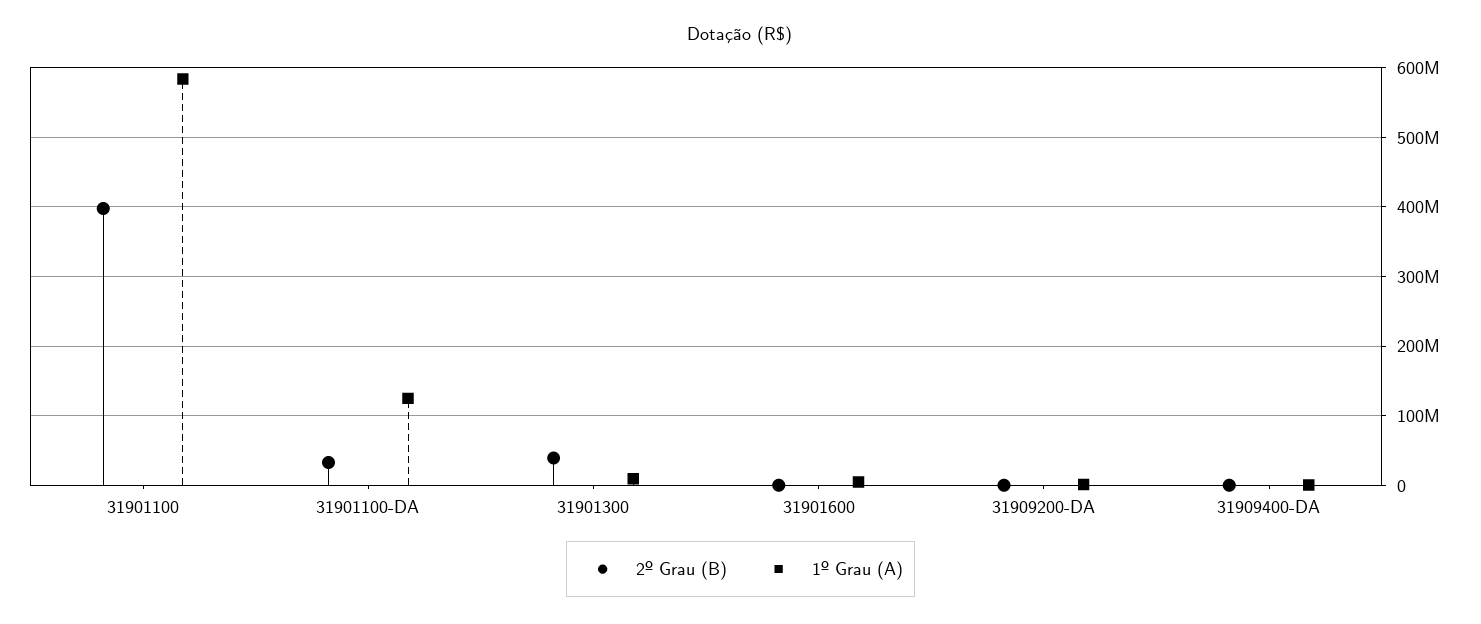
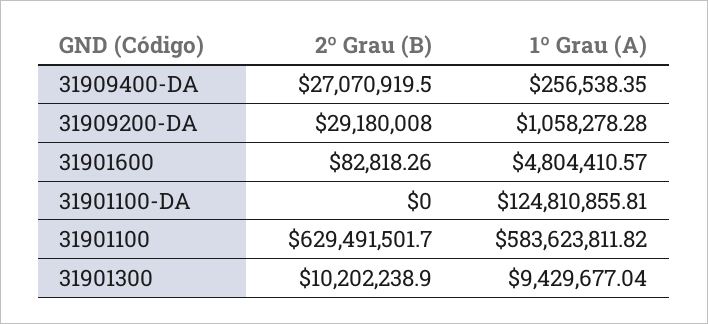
  {
    "2º Grau (B)": {
-     "31901100": 400000000,
+     "31901100": 629491501.7,
-     "31901100-DA": 30000000,
+     "31901100-DA": 0,
-     "31901300": 40000000,
+     "31901300": 10202238.9,
      "31901600": 82818.26,
-     "31909200-DA": 0,
+     "31909200-DA": 29180008,
-     "31909400-DA": 0
+     "31909400-DA": 27070919.5
    },
    "1º Grau (A)": {
      "31901100": 583623811.82,
      "31901100-DA": 124810855.81,
      "31901300": 9429677.04,
      "31901600": 4804410.57,
      "31909200-DA": 1058278.28,
      "31909400-DA": 256538.35
    }
  }

